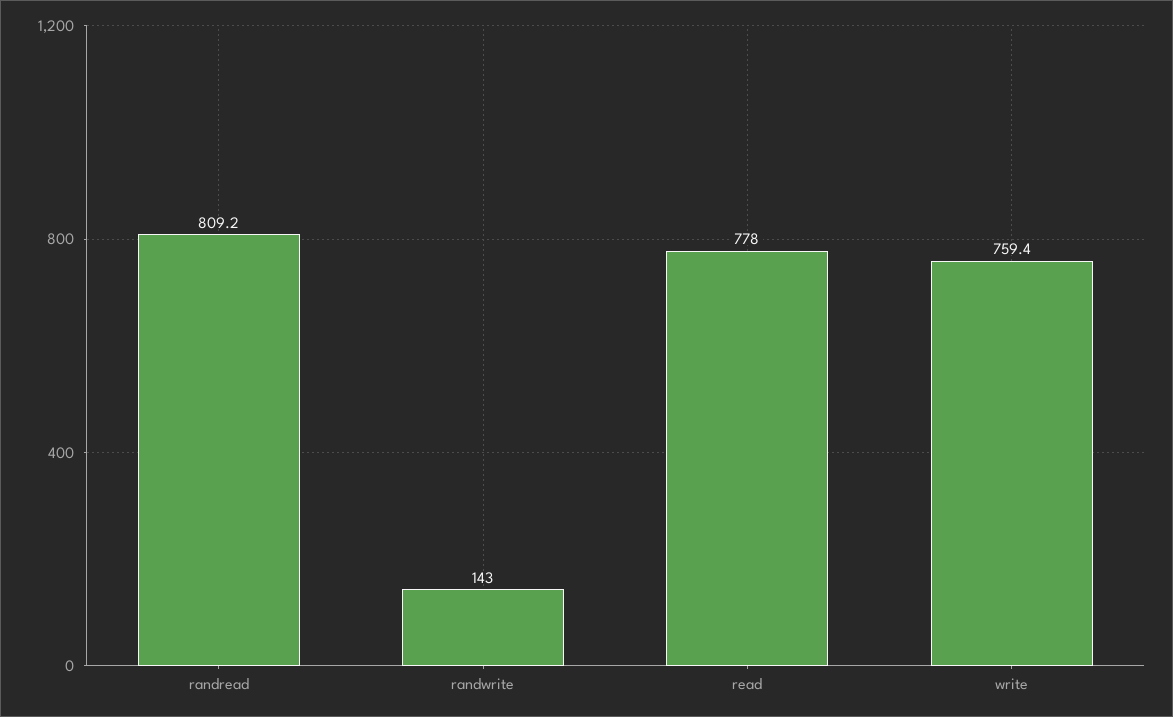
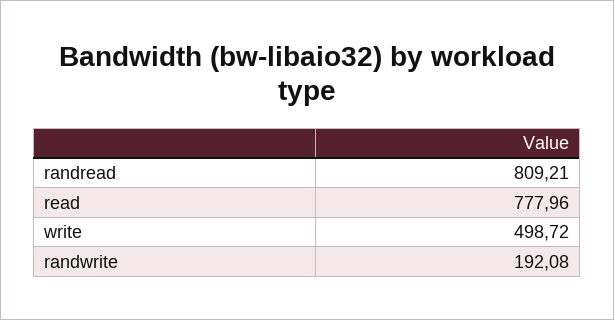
  {
    "randread": 809.21,
-   "randwrite": 143,
+   "randwrite": 192.08,
    "read": 777.96,
-   "write": 759.4
+   "write": 498.72
  }

